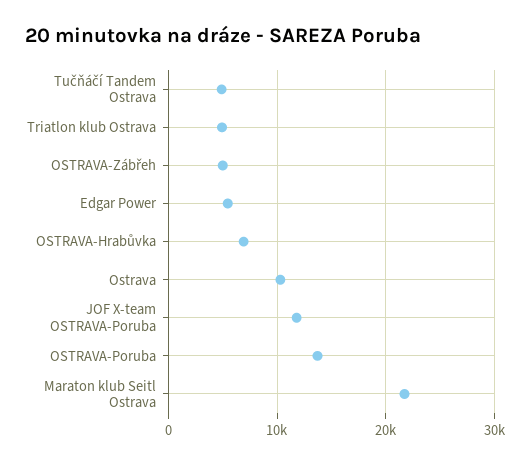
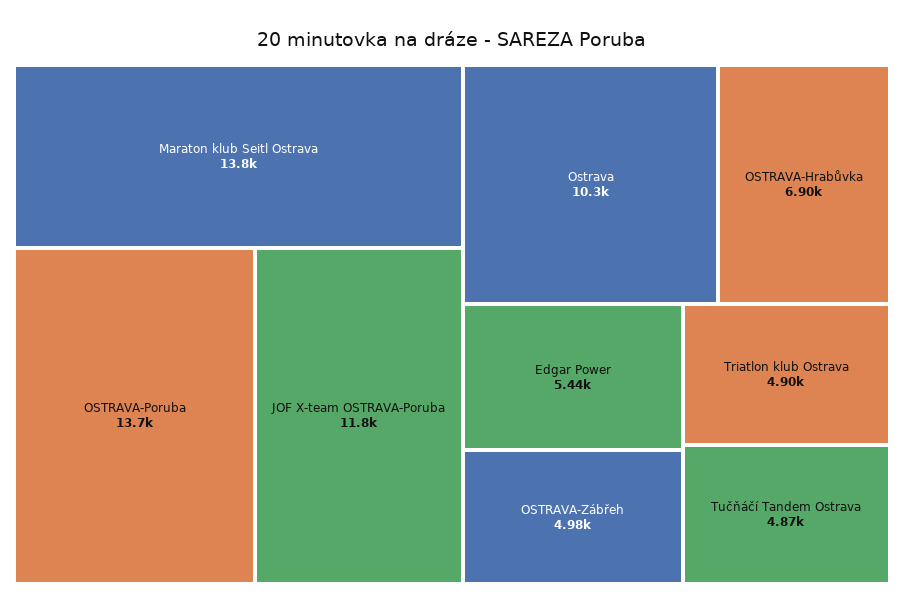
  {
    "Tučňáčí Tandem Ostrava": 4870,
    "Triatlon klub Ostrava": 4900,
    "OSTRAVA-Zábřeh": 4980,
    "Edgar Power": 5440,
    "OSTRAVA-Hrabůvka": 6900,
    "Ostrava": 10300,
    "JOF X-team OSTRAVA-Poruba": 11800,
    "OSTRAVA-Poruba": 13700,
-   "Maraton klub Seitl Ostrava": 22000
+   "Maraton klub Seitl Ostrava": 13800
  }

